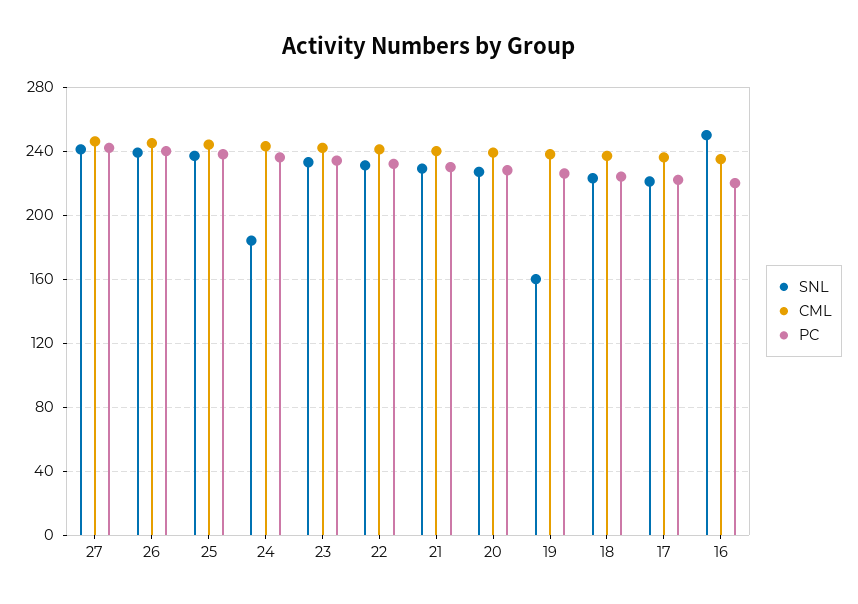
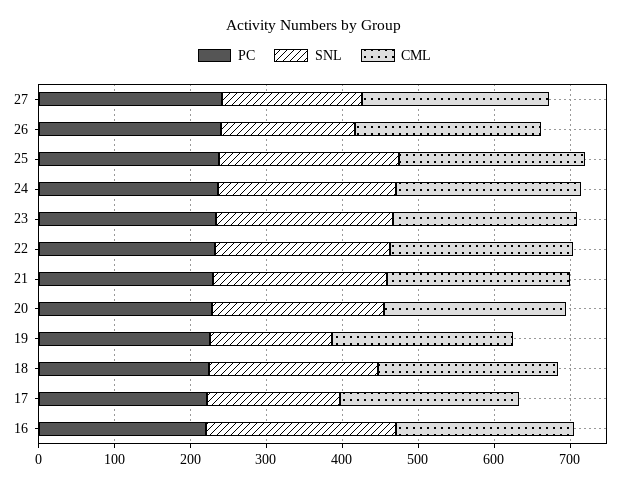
  {
    "SNL": {
-     "27": 240,
+     "27": 180,
-     "26": 240,
+     "26": 180,
      "25": 235,
-     "24": 185,
+     "24": 240,
      "23": 235,
      "22": 230,
      "21": 230,
      "20": 225,
      "19": 160,
      "18": 225,
-     "17": 220,
+     "17": 180,
      "16": 250
    },
    "CML": {
      "27": 245,
      "26": 245,
      "25": 245,
      "24": 245,
      "23": 240,
      "22": 240,
      "21": 240,
      "20": 240,
      "19": 240,
      "18": 235,
      "17": 235,
      "16": 235
    },
    "PC": {
      "27": 240,
      "26": 240,
      "25": 240,
      "24": 235,
      "23": 235,
      "22": 230,
      "21": 230,
      "20": 230,
      "19": 225,
      "18": 225,
      "17": 220,
      "16": 220
    }
  }

